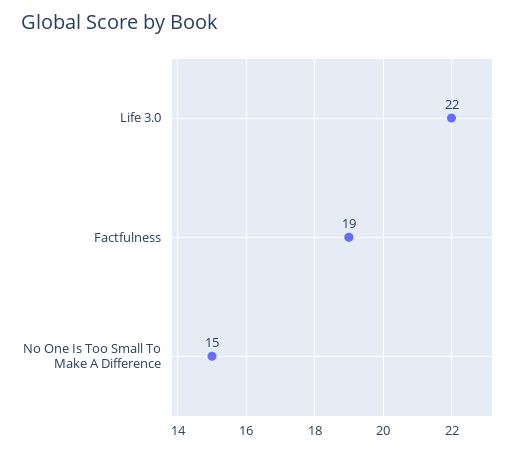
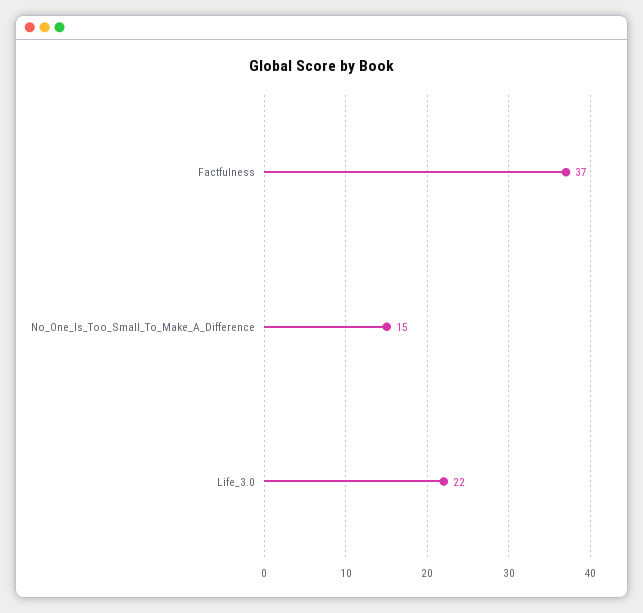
  {
    "Life 3.0": 22,
-   "Factfulness": 19,
+   "Factfulness": 37,
    "No One Is Too Small To Make A Difference": 15
  }

